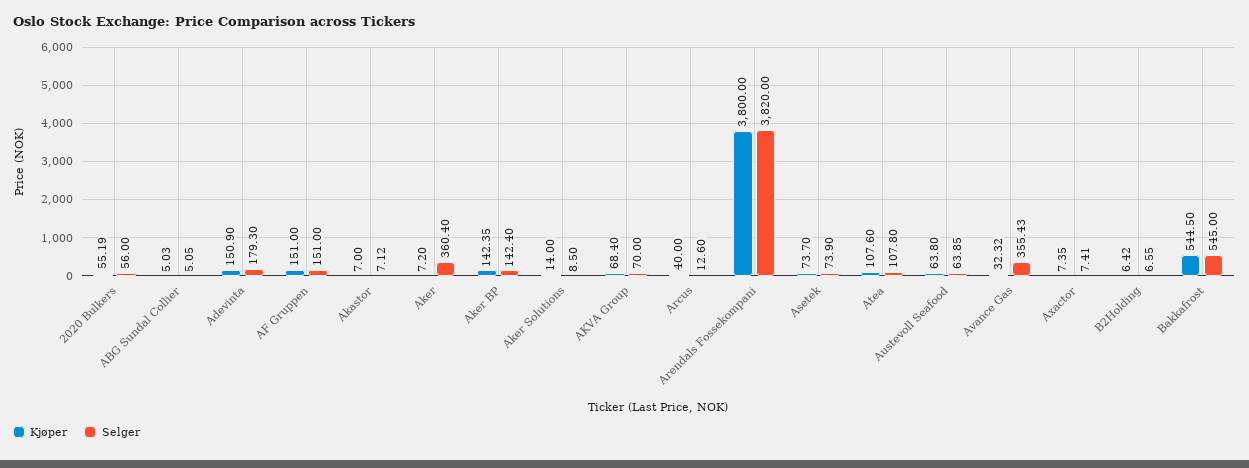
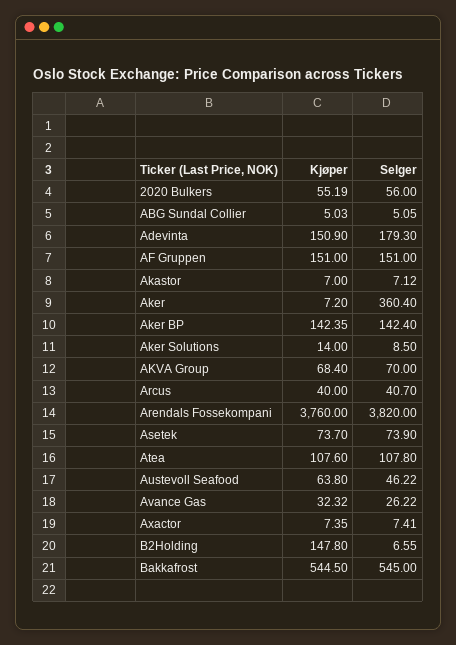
  {
    "Kjøper": {
      "2020 Bulkers": 55.19,
      "ABG Sundal Collier": 5.03,
      "Adevinta": 150.9,
      "AF Gruppen": 151,
      "Akastor": 7,
      "Aker": 7.2,
      "Aker BP": 142.35,
      "Aker Solutions": 14,
      "AKVA Group": 68.4,
      "Arcus": 40,
-     "Arendals Fossekompani": 3800,
+     "Arendals Fossekompani": 3760,
      "Asetek": 73.7,
      "Atea": 107.6,
      "Austevoll Seafood": 63.8,
      "Avance Gas": 32.32,
      "Axactor": 7.35,
-     "B2Holding": 6.42,
+     "B2Holding": 147.8,
      "Bakkafrost": 544.5
    },
    "Selger": {
      "2020 Bulkers": 56,
      "ABG Sundal Collier": 5.05,
      "Adevinta": 179.3,
      "AF Gruppen": 151,
      "Akastor": 7.12,
      "Aker": 360.4,
      "Aker BP": 142.4,
      "Aker Solutions": 8.5,
      "AKVA Group": 70,
-     "Arcus": 12.6,
+     "Arcus": 40.7,
      "Arendals Fossekompani": 3820,
      "Asetek": 73.9,
      "Atea": 107.8,
-     "Austevoll Seafood": 63.85,
+     "Austevoll Seafood": 46.22,
-     "Avance Gas": 355.43,
+     "Avance Gas": 26.22,
      "Axactor": 7.41,
      "B2Holding": 6.55,
      "Bakkafrost": 545
    }
  }

